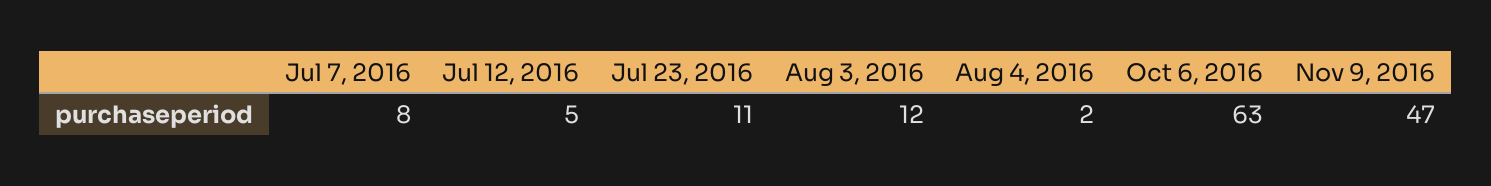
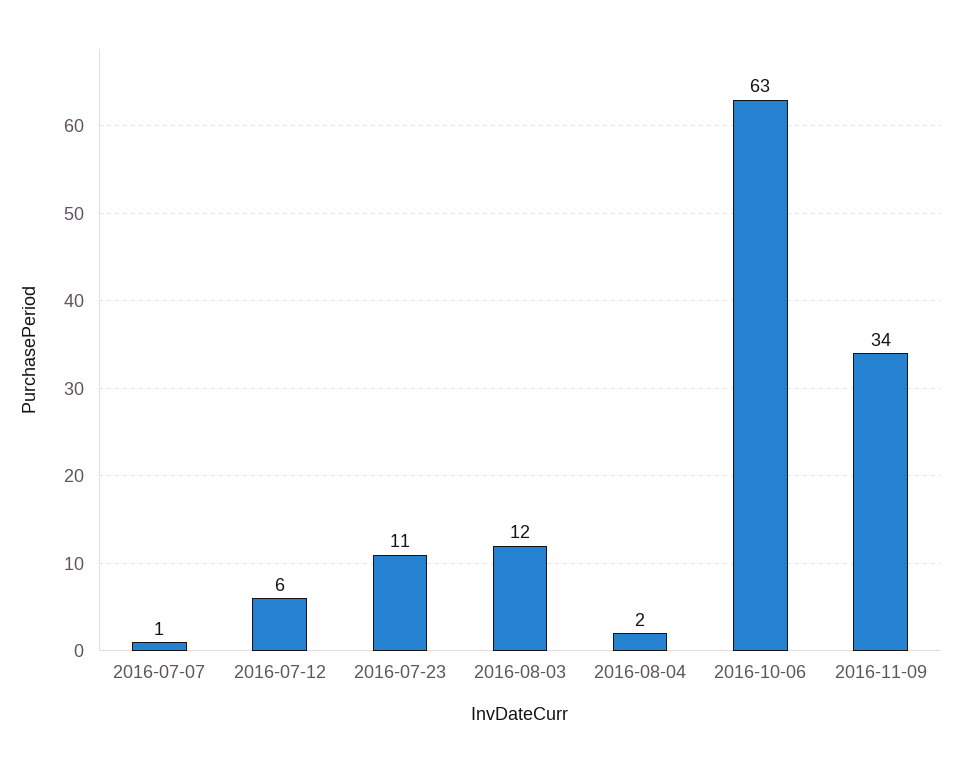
  {
-   "Jul 7, 2016": 8,
+   "Jul 7, 2016": 1,
-   "Jul 12, 2016": 5,
+   "Jul 12, 2016": 6,
    "Jul 23, 2016": 11,
    "Aug 3, 2016": 12,
    "Aug 4, 2016": 2,
    "Oct 6, 2016": 63,
-   "Nov 9, 2016": 47
+   "Nov 9, 2016": 34
  }

